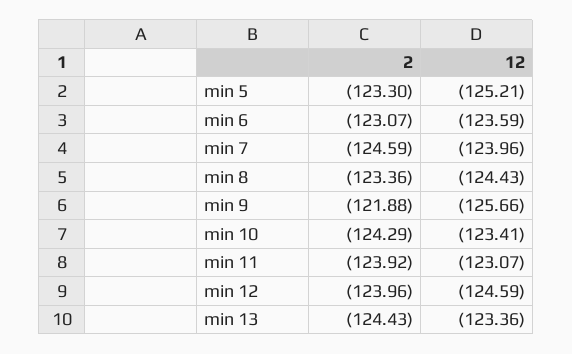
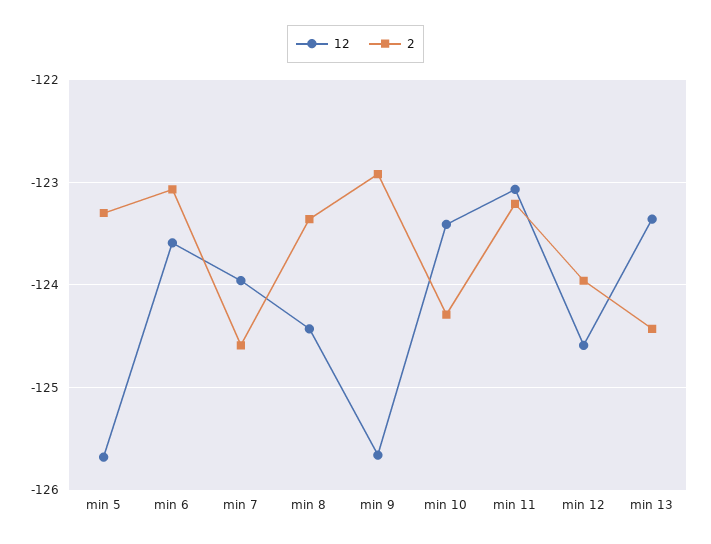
  {
    "2": {
      "min 5": -123.3,
      "min 6": -123.07,
      "min 7": -124.59,
      "min 8": -123.36,
-     "min 9": -121.88,
+     "min 9": -122.9,
      "min 10": -124.29,
-     "min 11": -123.92,
+     "min 11": -123.2,
      "min 12": -123.96,
      "min 13": -124.43
    },
    "12": {
-     "min 5": -125.21,
+     "min 5": -125.7,
      "min 6": -123.59,
      "min 7": -123.96,
      "min 8": -124.43,
      "min 9": -125.66,
      "min 10": -123.41,
      "min 11": -123.07,
      "min 12": -124.59,
      "min 13": -123.36
    }
  }

